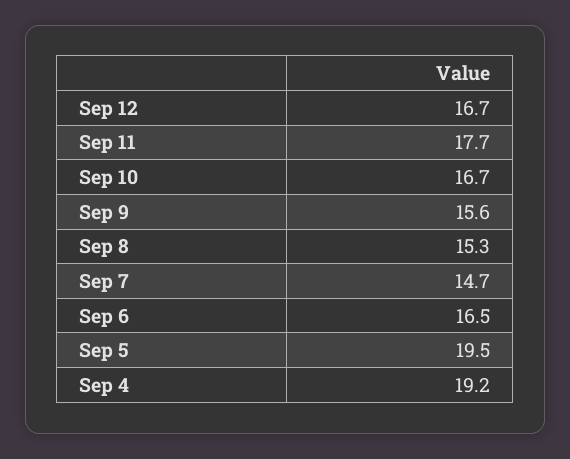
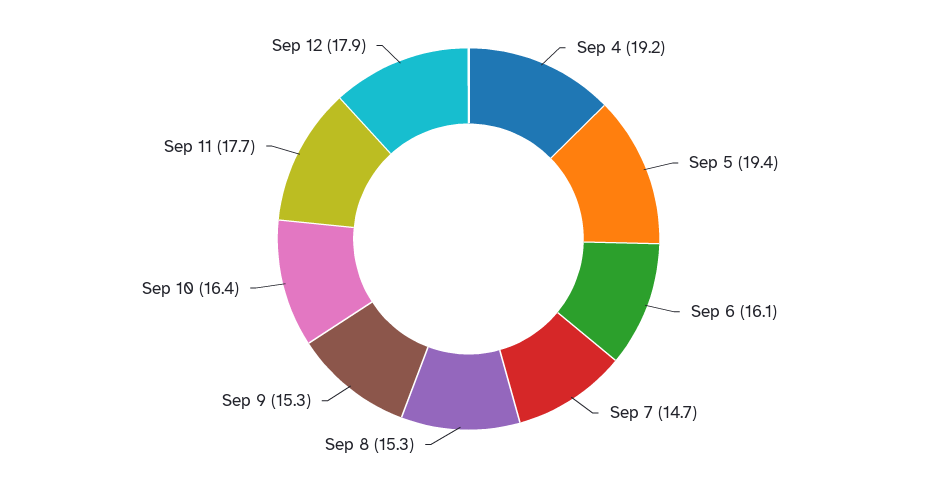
  {
-   "Sep 12": 16.7,
+   "Sep 12": 17.9,
    "Sep 11": 17.7,
-   "Sep 10": 16.7,
+   "Sep 10": 16.4,
-   "Sep 9": 15.6,
+   "Sep 9": 15.3,
    "Sep 8": 15.3,
    "Sep 7": 14.7,
-   "Sep 6": 16.5,
+   "Sep 6": 16.1,
-   "Sep 5": 19.5,
+   "Sep 5": 19.4,
    "Sep 4": 19.2
  }

